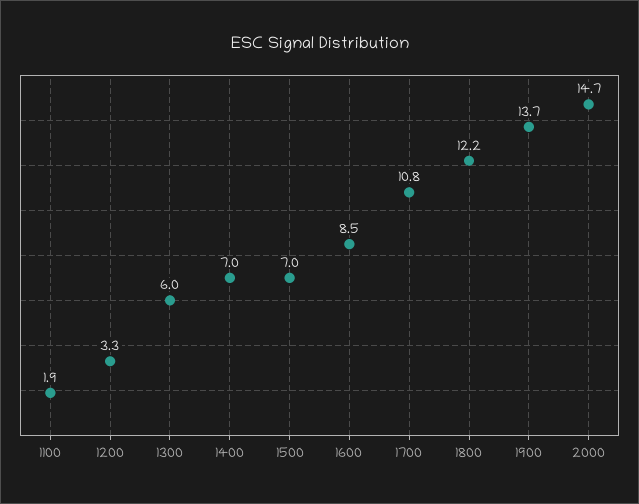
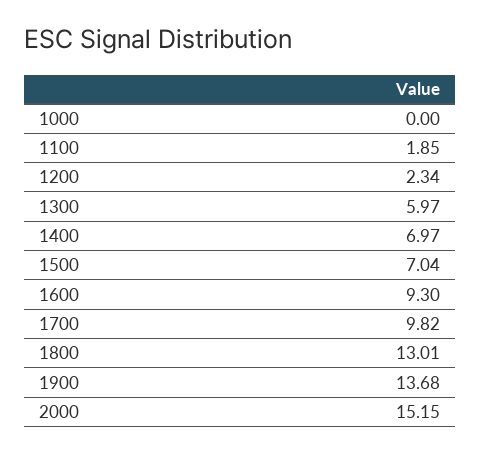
  {
    "1100": 1.85,
-   "1200": 3.3,
+   "1200": 2.34,
    "1300": 5.97,
    "1400": 6.97,
    "1500": 7.04,
-   "1600": 8.5,
+   "1600": 9.3,
-   "1700": 10.8,
+   "1700": 9.82,
-   "1800": 12.2,
+   "1800": 13.01,
    "1900": 13.68,
-   "2000": 14.7
+   "2000": 15.15,
+   "1000": 0
  }

